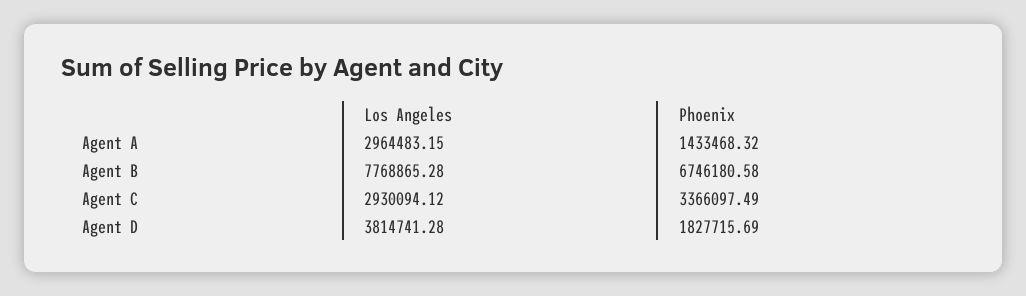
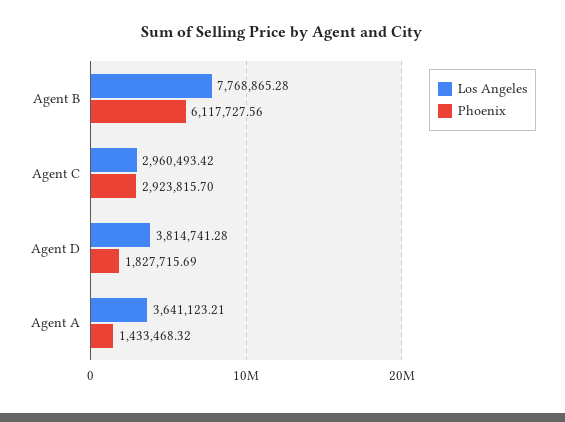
  {
    "Los Angeles": {
-     "Agent A": 2964483.15,
+     "Agent A": 3641123.21,
      "Agent B": 7768865.28,
-     "Agent C": 2930094.12,
+     "Agent C": 2960493.42,
      "Agent D": 3814741.28
    },
    "Phoenix": {
      "Agent A": 1433468.32,
-     "Agent B": 6746180.58,
+     "Agent B": 6117727.56,
-     "Agent C": 3366097.49,
+     "Agent C": 2923815.7,
      "Agent D": 1827715.69
    }
  }

